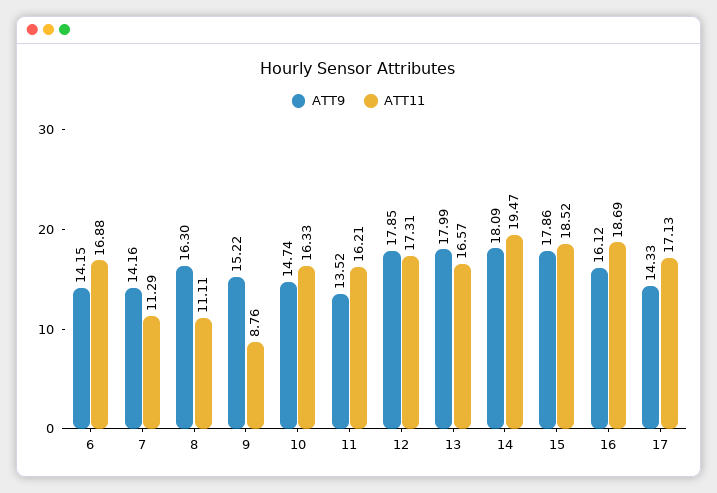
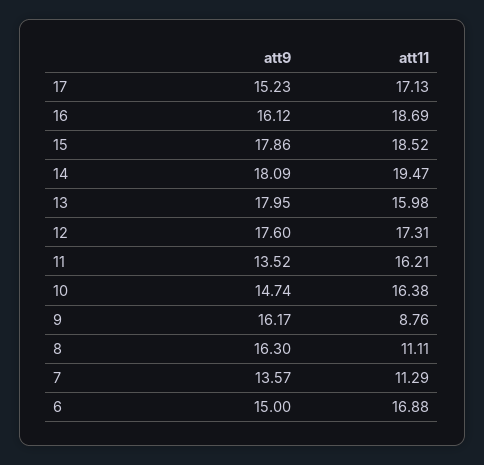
  {
    "ATT9": {
-     "6": 14.15,
+     "6": 15,
-     "7": 14.16,
+     "7": 13.57,
      "8": 16.3,
-     "9": 15.22,
+     "9": 16.17,
      "10": 14.74,
      "11": 13.52,
-     "12": 17.85,
+     "12": 17.6,
-     "13": 17.99,
+     "13": 17.95,
      "14": 18.09,
      "15": 17.86,
      "16": 16.12,
-     "17": 14.33
+     "17": 15.23
    },
    "ATT11": {
      "6": 16.88,
      "7": 11.29,
      "8": 11.11,
      "9": 8.76,
-     "10": 16.33,
+     "10": 16.38,
      "11": 16.21,
      "12": 17.31,
-     "13": 16.57,
+     "13": 15.98,
      "14": 19.47,
      "15": 18.52,
      "16": 18.69,
      "17": 17.13
    }
  }

